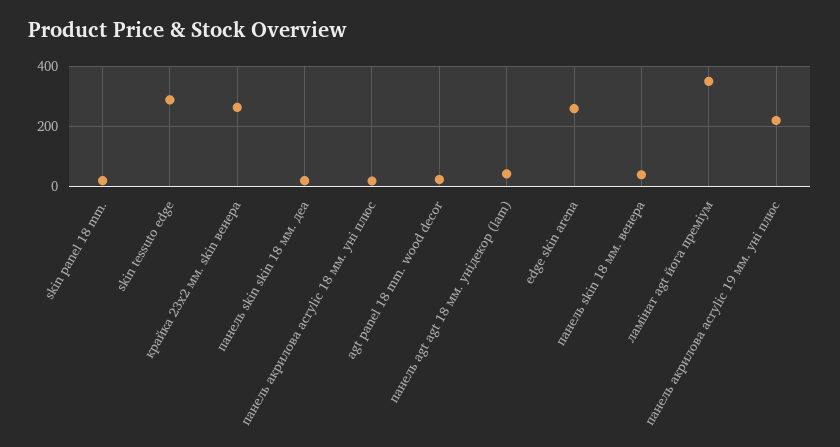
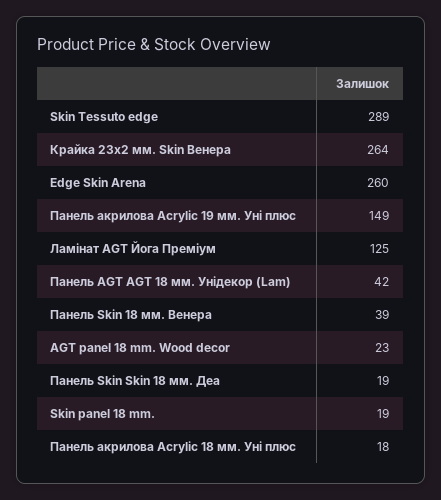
  {
    "skin panel 18 mm.": 19,
    "skin tessuto edge": 289,
    "крайка 23x2 мм. skin венера": 264,
    "панель skin skin 18 мм. деа": 19,
    "панель акрилова acrylic 18 мм. уні плюс": 18,
    "agt panel 18 mm. wood decor": 23,
    "панель agt agt 18 мм. унідекор (lam)": 42,
    "edge skin arena": 260,
    "панель skin 18 мм. венера": 39,
-   "ламінат agt йога преміум": 350,
+   "ламінат agt йога преміум": 125,
-   "панель акрилова acrylic 19 мм. уні плюс": 225
+   "панель акрилова acrylic 19 мм. уні плюс": 149
  }

